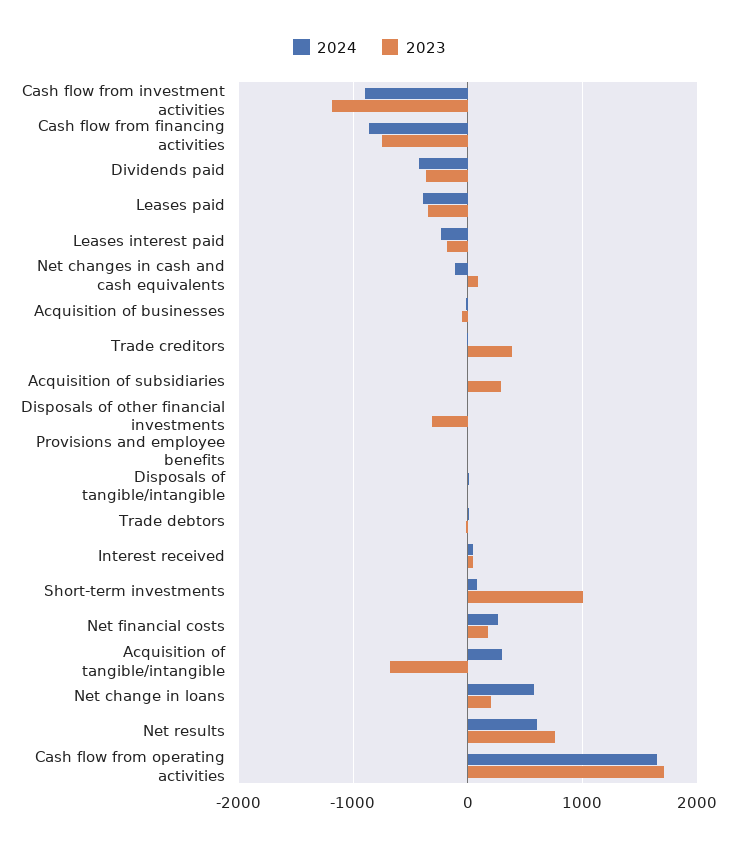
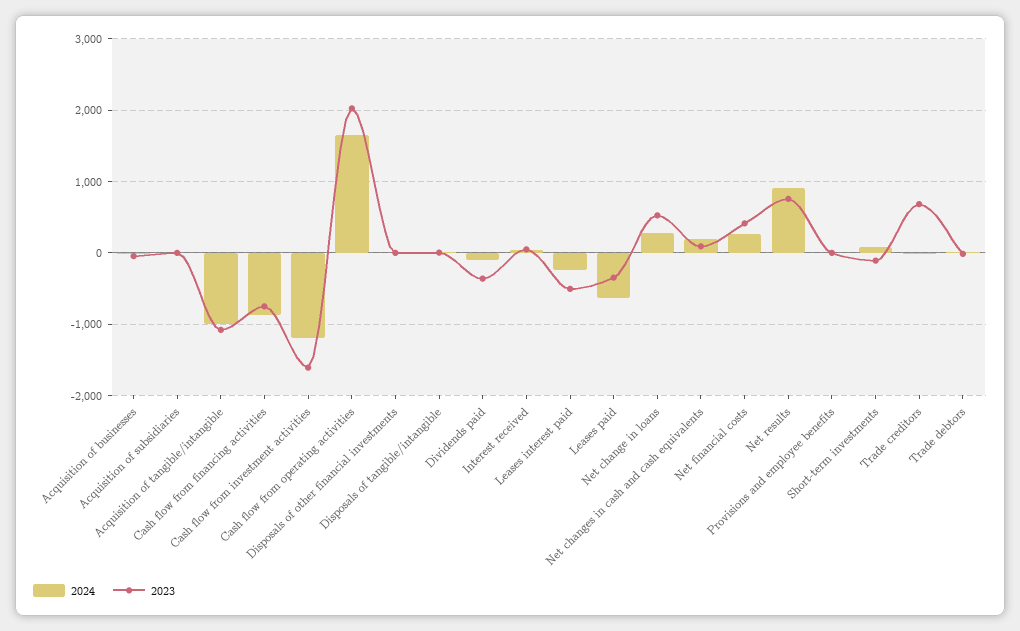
  {
    "2024": {
-     "Cash flow from investment activities": -900,
+     "Cash flow from investment activities": -1200,
      "Cash flow from financing activities": -900,
-     "Dividends paid": -400,
+     "Dividends paid": -100,
-     "Leases paid": -400,
+     "Leases paid": -600,
      "Leases interest paid": -200,
-     "Net changes in cash and cash equivalents": -100,
+     "Net changes in cash and cash equivalents": 200,
      "Acquisition of businesses": 0,
      "Trade creditors": 0,
      "Acquisition of subsidiaries": 0,
      "Disposals of other financial investments": 0,
      "Provisions and employee benefits": 0,
      "Disposals of tangible/intangible": 0,
      "Trade debtors": 0,
      "Interest received": 0,
      "Short-term investments": 100,
      "Net financial costs": 300,
-     "Acquisition of tangible/intangible": 300,
+     "Acquisition of tangible/intangible": -1000,
-     "Net change in loans": 600,
+     "Net change in loans": 300,
-     "Net results": 600,
+     "Net results": 900,
      "Cash flow from operating activities": 1700
    },
    "2023": {
-     "Cash flow from investment activities": -1200,
+     "Cash flow from investment activities": -1600,
      "Cash flow from financing activities": -800,
      "Dividends paid": -400,
      "Leases paid": -300,
-     "Leases interest paid": -200,
+     "Leases interest paid": -500,
      "Net changes in cash and cash equivalents": 100,
      "Acquisition of businesses": 0,
-     "Trade creditors": 400,
+     "Trade creditors": 700,
-     "Acquisition of subsidiaries": 300,
+     "Acquisition of subsidiaries": 0,
-     "Disposals of other financial investments": -300,
+     "Disposals of other financial investments": 0,
      "Provisions and employee benefits": 0,
      "Disposals of tangible/intangible": 0,
      "Trade debtors": 0,
      "Interest received": 0,
-     "Short-term investments": 1000,
+     "Short-term investments": -100,
-     "Net financial costs": 200,
+     "Net financial costs": 400,
-     "Acquisition of tangible/intangible": -700,
+     "Acquisition of tangible/intangible": -1100,
-     "Net change in loans": 200,
+     "Net change in loans": 500,
      "Net results": 800,
-     "Cash flow from operating activities": 1700
+     "Cash flow from operating activities": 2000
    }
  }

